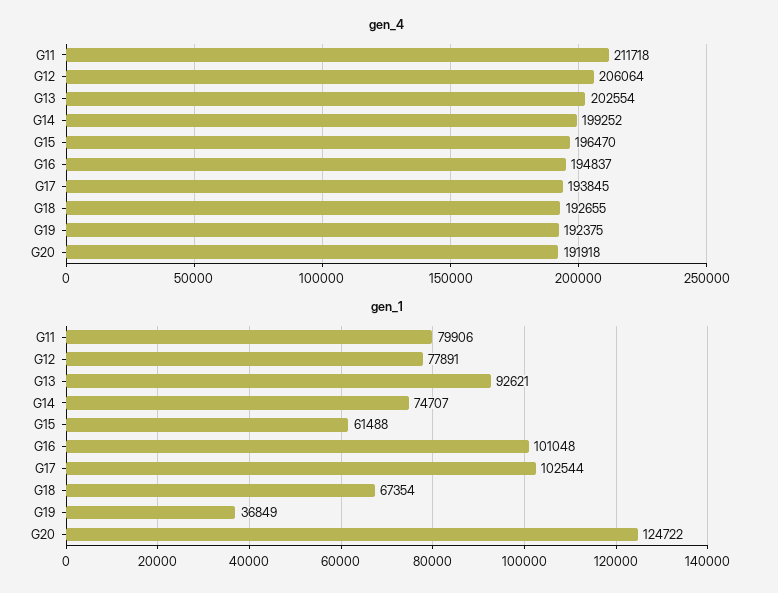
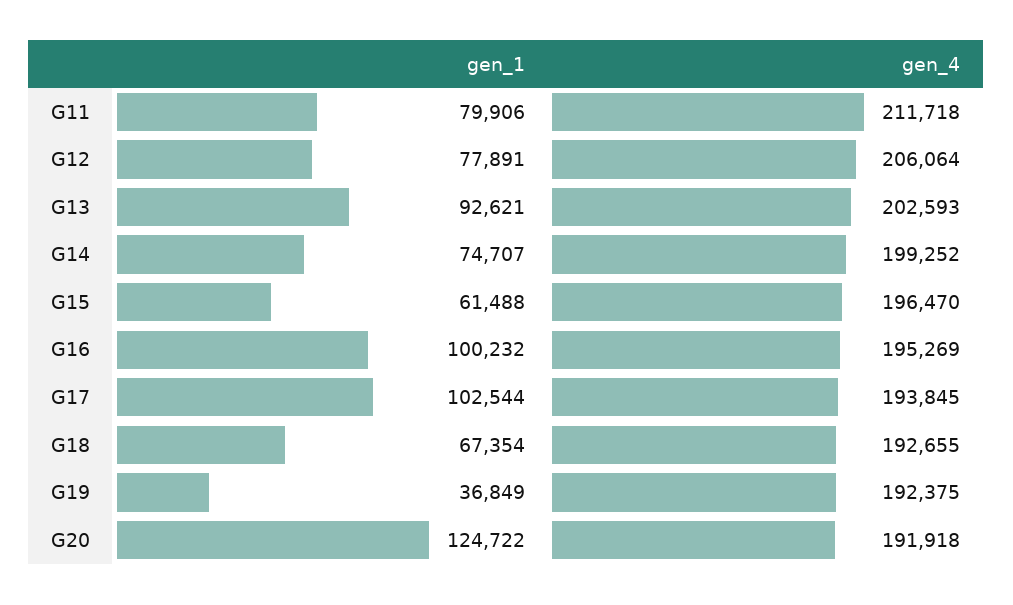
  {
    "gen_4": {
      "G11": 211718,
      "G12": 206064,
-     "G13": 202554,
+     "G13": 202593,
      "G14": 199252,
      "G15": 196470,
-     "G16": 194837,
+     "G16": 195269,
      "G17": 193845,
      "G18": 192655,
      "G19": 192375,
      "G20": 191918
    },
    "gen_1": {
      "G11": 79906,
      "G12": 77891,
      "G13": 92621,
      "G14": 74707,
      "G15": 61488,
-     "G16": 101048,
+     "G16": 100232,
      "G17": 102544,
      "G18": 67354,
      "G19": 36849,
      "G20": 124722
    }
  }

